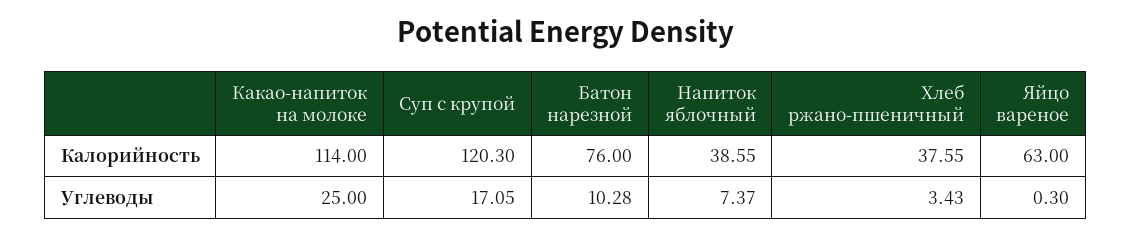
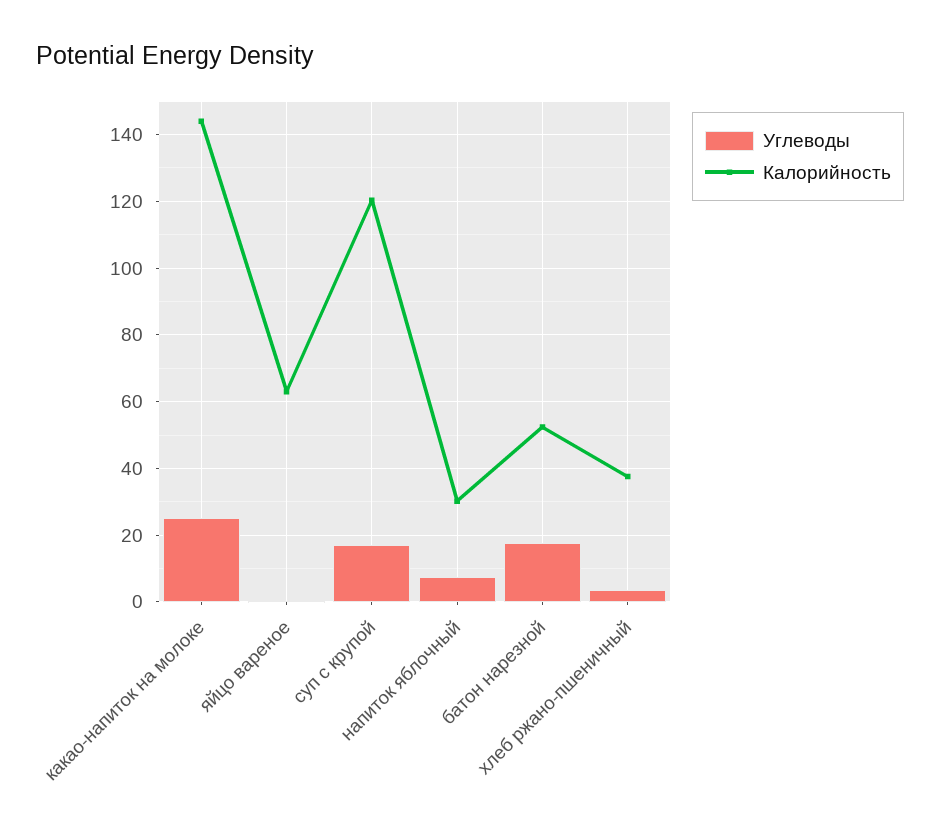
  {
    "Калорийность": {
-     "Какао-напиток на молоке": 114,
+     "Какао-напиток на молоке": 144,
      "Суп с крупой": 120.3,
-     "Батон нарезной": 76,
+     "Батон нарезной": 52,
-     "Напиток яблочный": 38.55,
+     "Напиток яблочный": 30,
      "Хлеб ржано-пшеничный": 37.55,
      "Яйцо вареное": 63
    },
    "Углеводы": {
      "Какао-напиток на молоке": 25,
      "Суп с крупой": 17.05,
-     "Батон нарезной": 10.28,
+     "Батон нарезной": 18,
      "Напиток яблочный": 7.37,
      "Хлеб ржано-пшеничный": 3.43,
      "Яйцо вареное": 0.3
    }
  }

